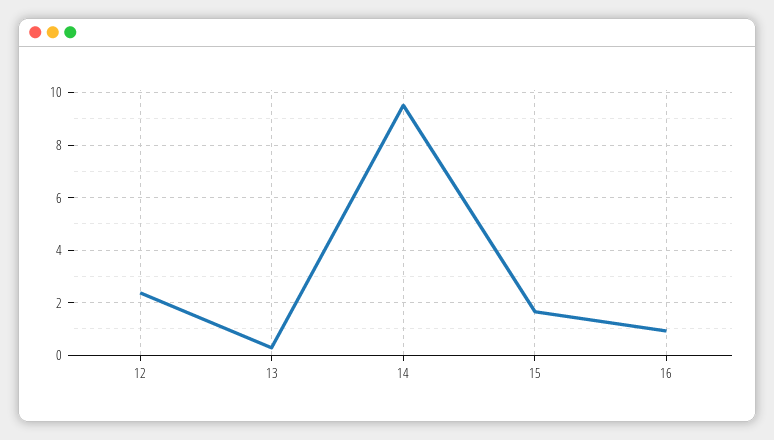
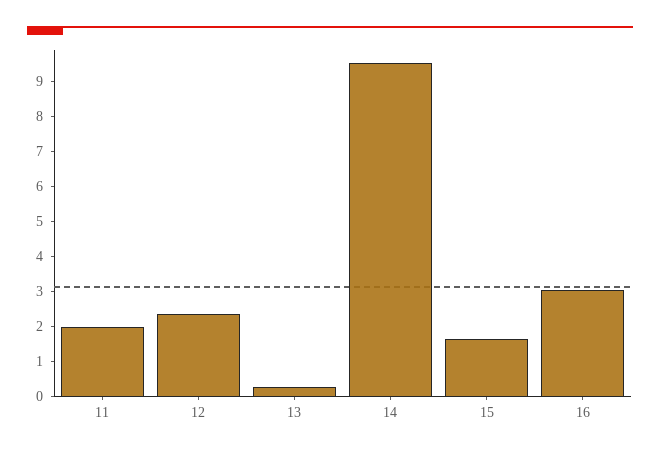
  {
    "12": 2.25,
    "13": 0.25,
    "14": 9.5,
    "15": 1.75,
-   "16": 1
+   "16": 3,
+   "11": 2
  }

